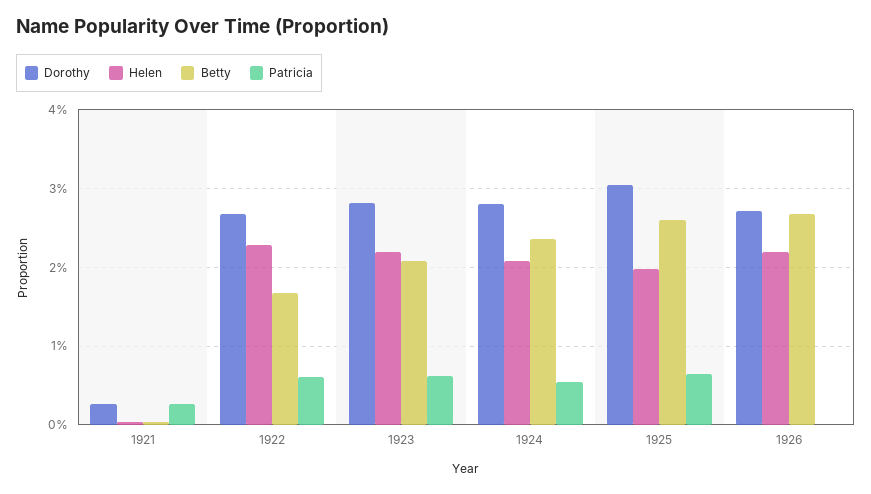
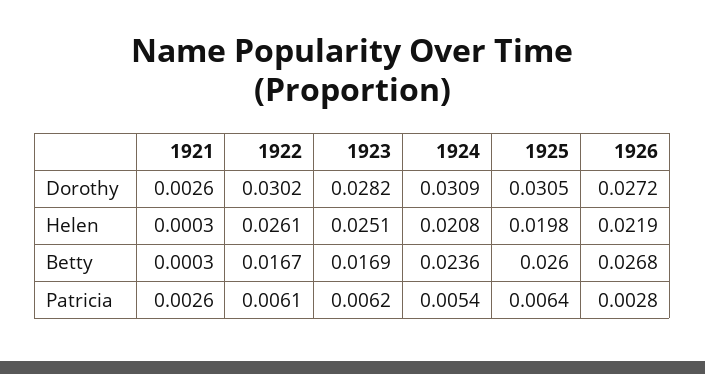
  {
    "Dorothy": {
      "1921": 0.0026,
-     "1922": 0.027,
+     "1922": 0.0302,
      "1923": 0.0282,
-     "1924": 0.028,
+     "1924": 0.0309,
      "1925": 0.0305,
      "1926": 0.0272
    },
    "Helen": {
      "1921": 0.0003,
-     "1922": 0.023,
+     "1922": 0.0261,
-     "1923": 0.022,
+     "1923": 0.0251,
      "1924": 0.0208,
      "1925": 0.0198,
      "1926": 0.0219
    },
    "Betty": {
      "1921": 0.0003,
      "1922": 0.0167,
-     "1923": 0.021,
+     "1923": 0.0169,
      "1924": 0.0236,
      "1925": 0.026,
      "1926": 0.0268
    },
    "Patricia": {
      "1921": 0.0026,
      "1922": 0.0061,
      "1923": 0.0062,
      "1924": 0.0054,
      "1925": 0.0064,
-     "1926": 0
+     "1926": 0.0028
    }
  }

